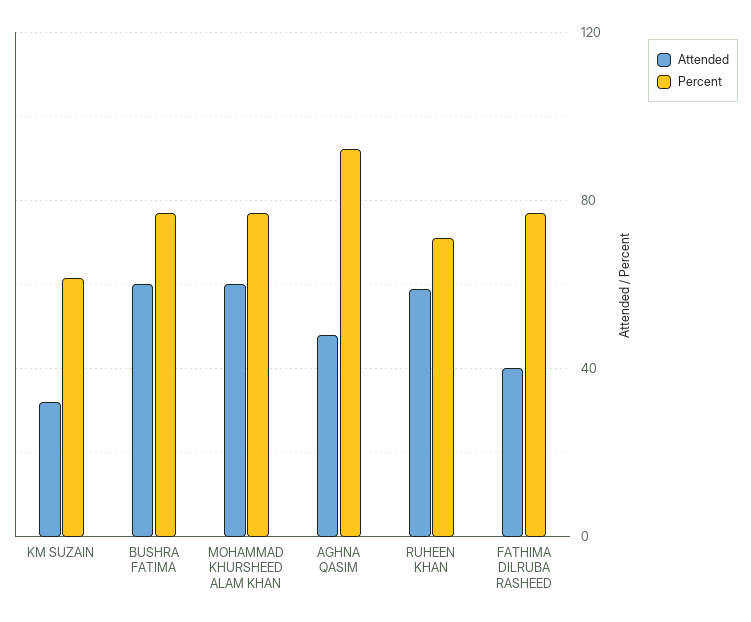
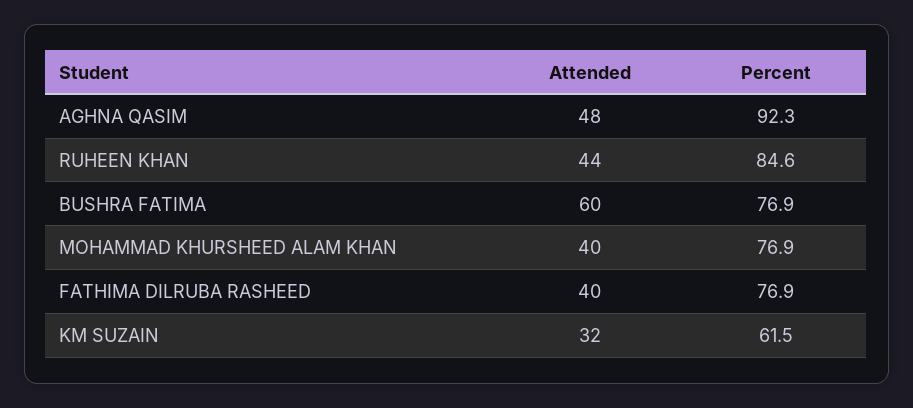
  {
    "Attended": {
      "KM SUZAIN": 32,
      "BUSHRA FATIMA": 60,
-     "MOHAMMAD KHURSHEED ALAM KHAN": 60,
+     "MOHAMMAD KHURSHEED ALAM KHAN": 40,
      "AGHNA QASIM": 48,
-     "RUHEEN KHAN": 60,
+     "RUHEEN KHAN": 44,
      "FATHIMA DILRUBA RASHEED": 40
    },
    "Percent": {
      "KM SUZAIN": 61.5,
      "BUSHRA FATIMA": 76.9,
      "MOHAMMAD KHURSHEED ALAM KHAN": 76.9,
      "AGHNA QASIM": 92.3,
-     "RUHEEN KHAN": 70,
+     "RUHEEN KHAN": 84.6,
      "FATHIMA DILRUBA RASHEED": 76.9
    }
  }

